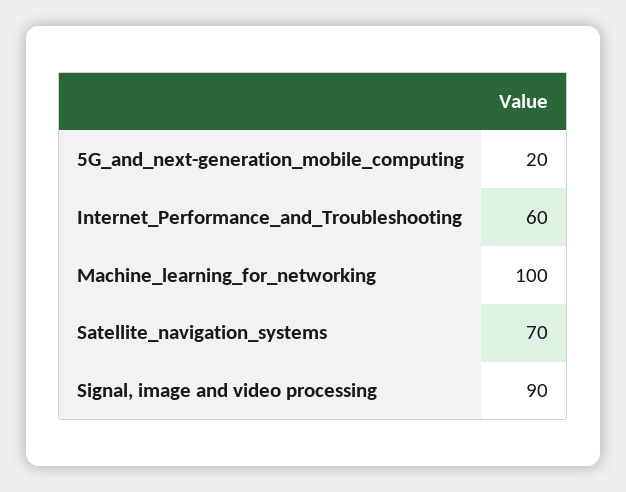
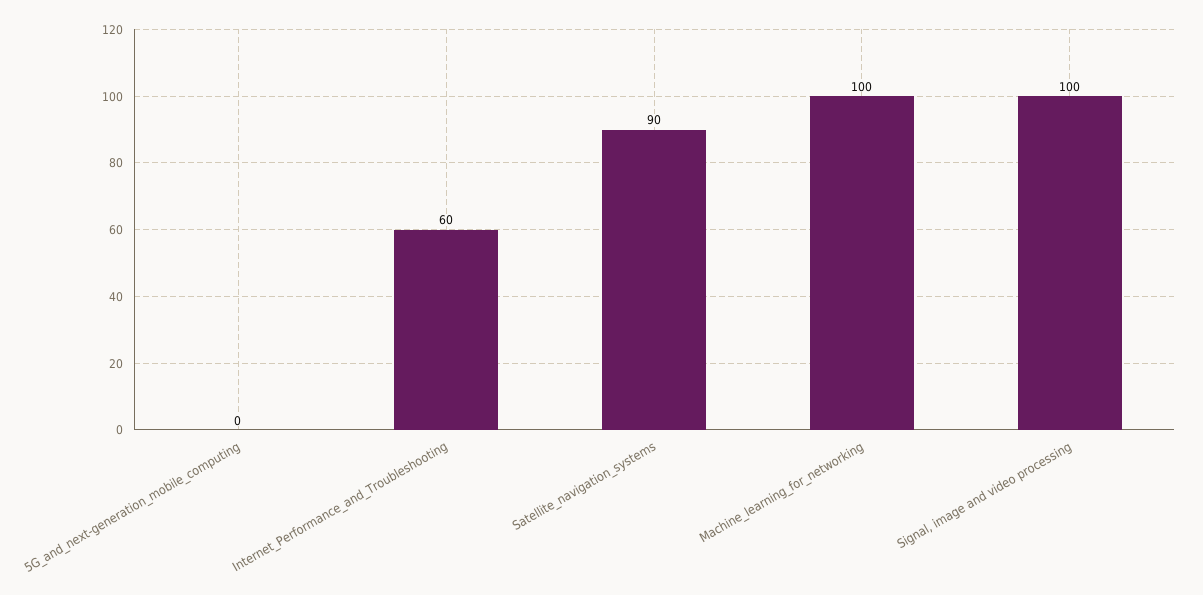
  {
-   "5G_and_next-generation_mobile_computing": 20,
+   "5G_and_next-generation_mobile_computing": 0,
    "Internet_Performance_and_Troubleshooting": 60,
    "Machine_learning_for_networking": 100,
-   "Satellite_navigation_systems": 70,
+   "Satellite_navigation_systems": 90,
-   "Signal, image and video processing": 90
+   "Signal, image and video processing": 100
  }

